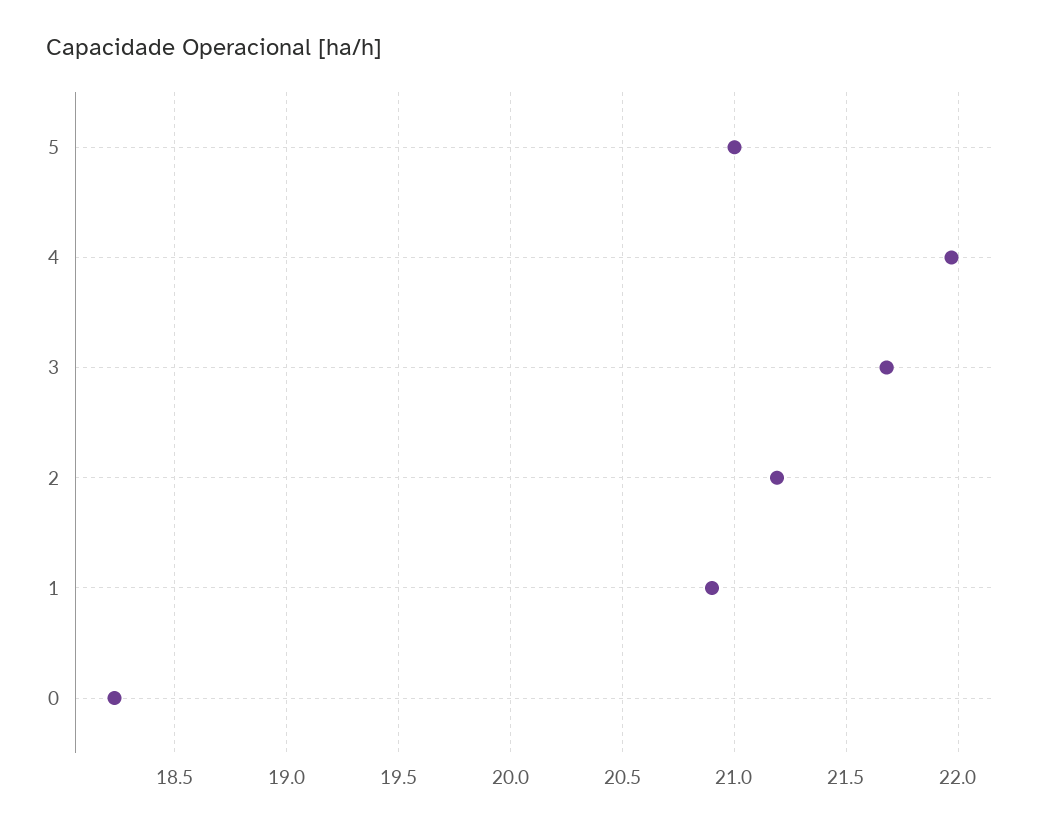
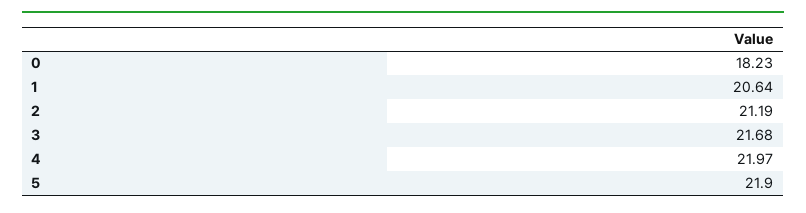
  {
-   "5": 21,
+   "5": 21.9,
    "4": 21.97,
    "3": 21.68,
    "2": 21.19,
-   "1": 20.9,
+   "1": 20.64,
    "0": 18.23
  }

